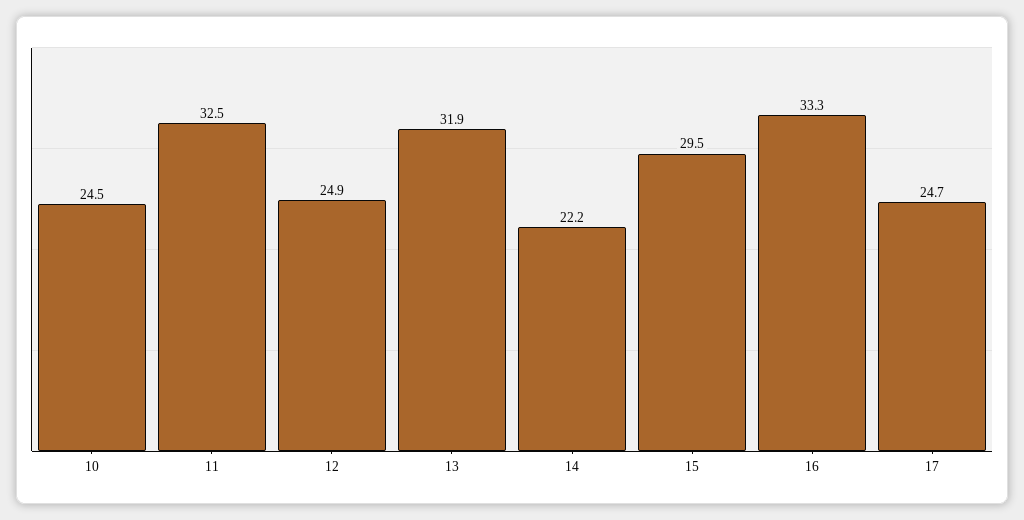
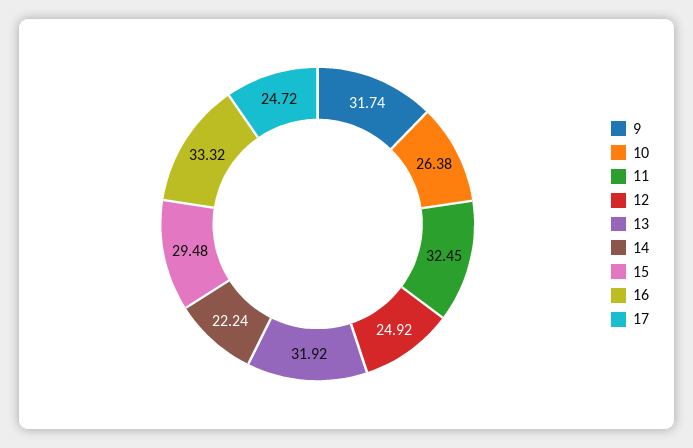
  {
-   "10": 24.5,
+   "10": 26.38,
    "11": 32.45,
    "12": 24.92,
    "13": 31.92,
    "14": 22.24,
    "15": 29.48,
    "16": 33.32,
-   "17": 24.72
+   "17": 24.72,
+   "9": 31.74
  }

